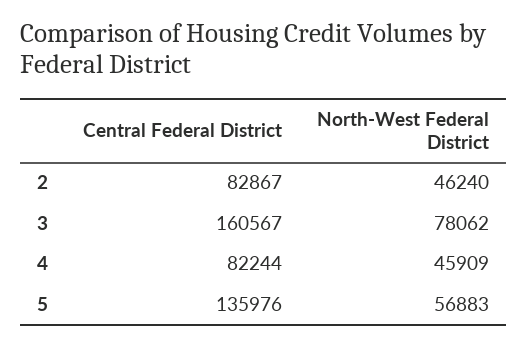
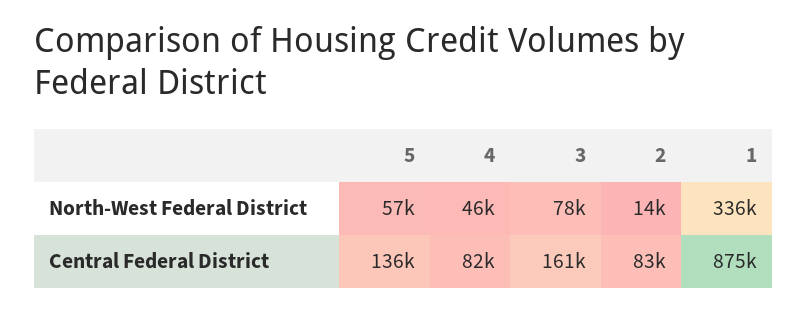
  {
    "Central Federal District": {
      "2": 82867,
      "3": 160567,
      "4": 82244,
-     "5": 135976
+     "5": 135976,
+     "1": 875000
    },
    "North-West Federal District": {
-     "2": 46240,
+     "2": 14000,
      "3": 78062,
      "4": 45909,
-     "5": 56883
+     "5": 56883,
+     "1": 336000
    }
  }

